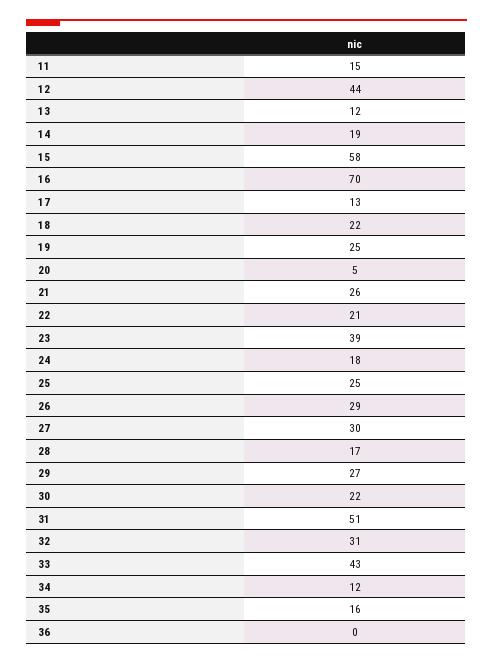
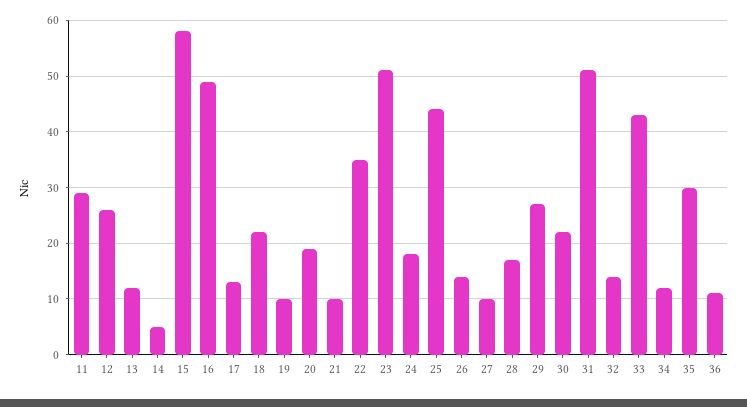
  {
-   "11": 15,
+   "11": 30,
-   "12": 44,
+   "12": 25,
    "13": 12,
-   "14": 19,
+   "14": 5,
    "15": 58,
-   "16": 70,
+   "16": 50,
    "17": 13,
    "18": 22,
-   "19": 25,
+   "19": 10,
-   "20": 5,
+   "20": 20,
-   "21": 26,
+   "21": 10,
-   "22": 21,
+   "22": 35,
-   "23": 39,
+   "23": 50,
    "24": 18,
-   "25": 25,
+   "25": 45,
-   "26": 29,
+   "26": 15,
-   "27": 30,
+   "27": 10,
    "28": 17,
    "29": 27,
    "30": 22,
    "31": 51,
-   "32": 31,
+   "32": 15,
    "33": 43,
    "34": 12,
-   "35": 16,
+   "35": 30,
-   "36": 0
+   "36": 10
  }

